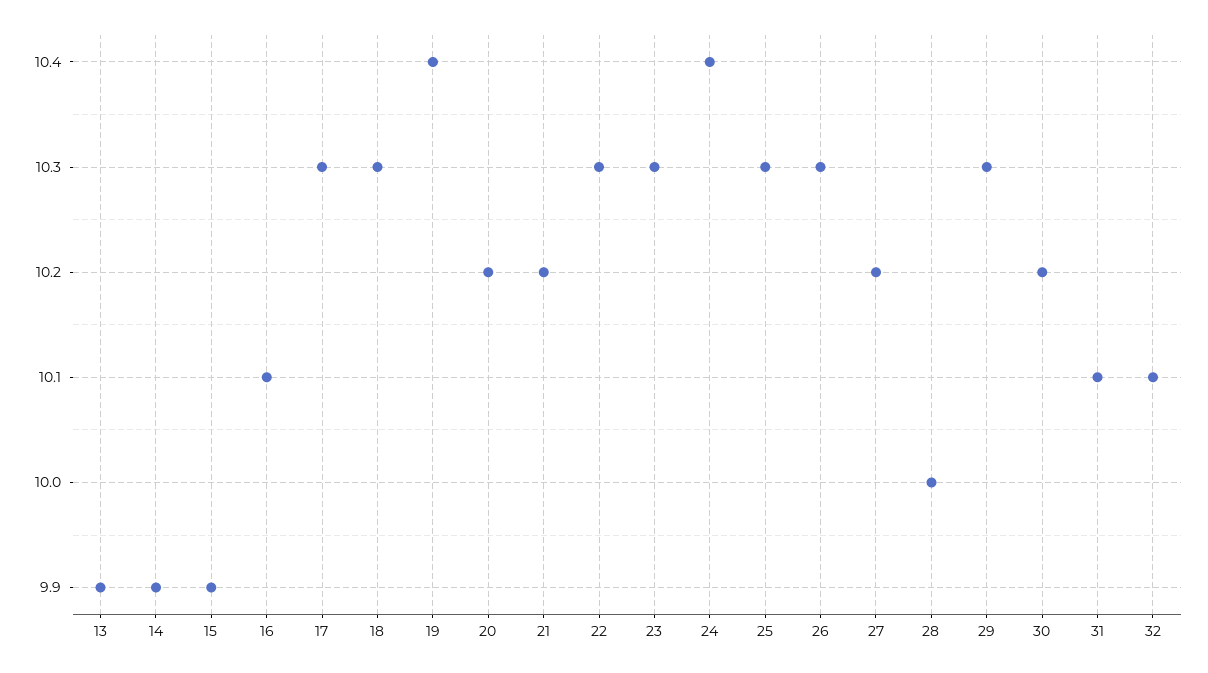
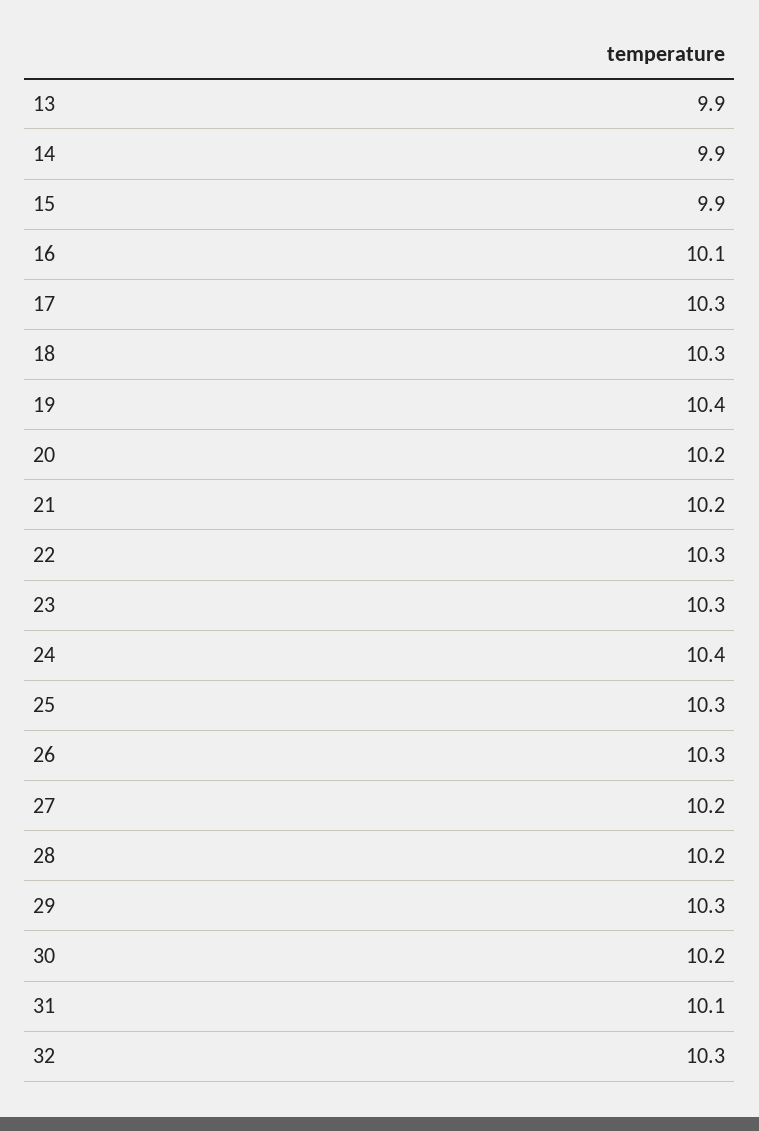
  {
    "13": 9.9,
    "14": 9.9,
    "15": 9.9,
    "16": 10.1,
    "17": 10.3,
    "18": 10.3,
    "19": 10.4,
    "20": 10.2,
    "21": 10.2,
    "22": 10.3,
    "23": 10.3,
    "24": 10.4,
    "25": 10.3,
    "26": 10.3,
    "27": 10.2,
-   "28": 10,
+   "28": 10.2,
    "29": 10.3,
    "30": 10.2,
    "31": 10.1,
-   "32": 10.1
+   "32": 10.3
  }

